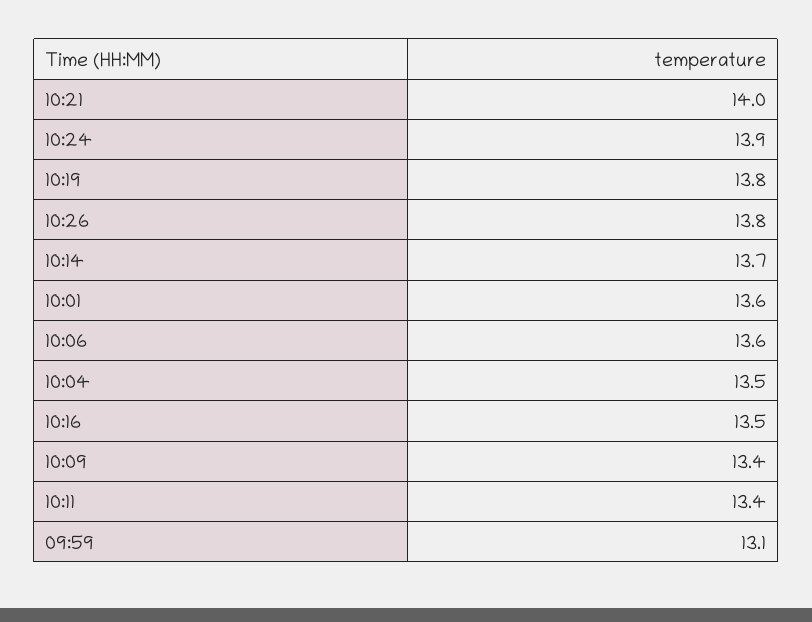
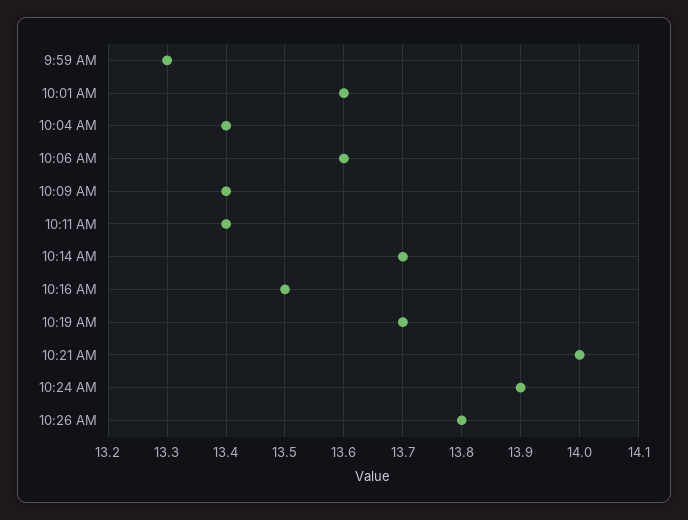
  {
    "10:21": 14,
    "10:24": 13.9,
-   "10:19": 13.8,
+   "10:19": 13.7,
    "10:26": 13.8,
    "10:14": 13.7,
    "10:01": 13.6,
    "10:06": 13.6,
-   "10:04": 13.5,
+   "10:04": 13.4,
    "10:16": 13.5,
    "10:09": 13.4,
    "10:11": 13.4,
-   "09:59": 13.1
+   "09:59": 13.3
  }

